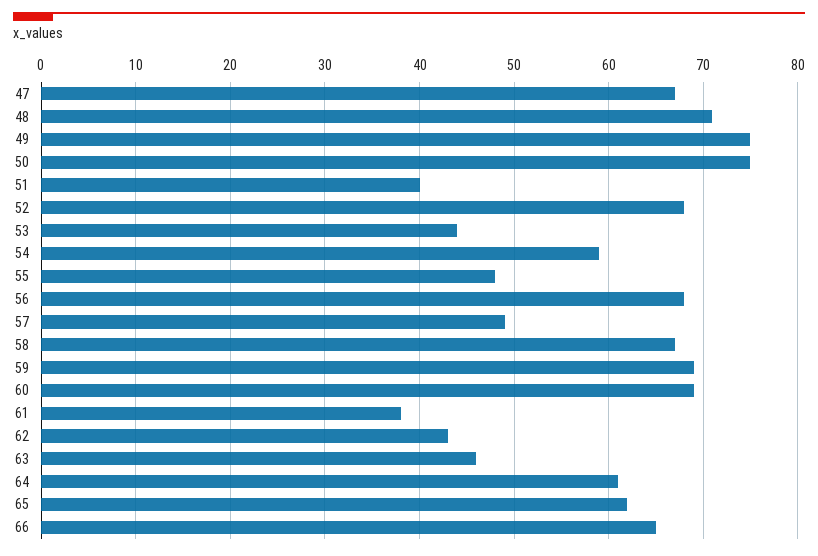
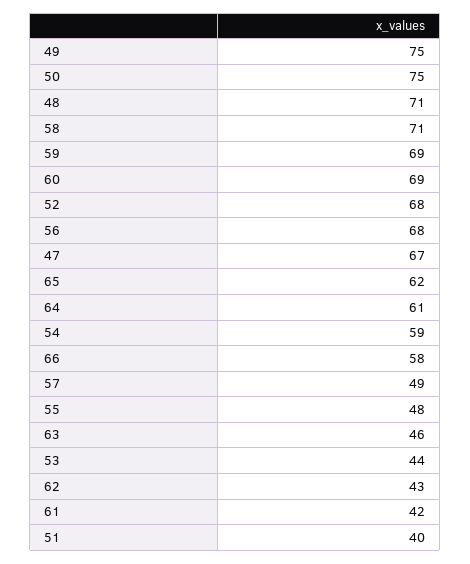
  {
    "47": 67,
    "48": 71,
    "49": 75,
    "50": 75,
    "51": 40,
    "52": 68,
    "53": 44,
    "54": 59,
    "55": 48,
    "56": 68,
    "57": 49,
-   "58": 67,
+   "58": 71,
    "59": 69,
    "60": 69,
-   "61": 38,
+   "61": 42,
    "62": 43,
    "63": 46,
    "64": 61,
    "65": 62,
-   "66": 65
+   "66": 58
  }

